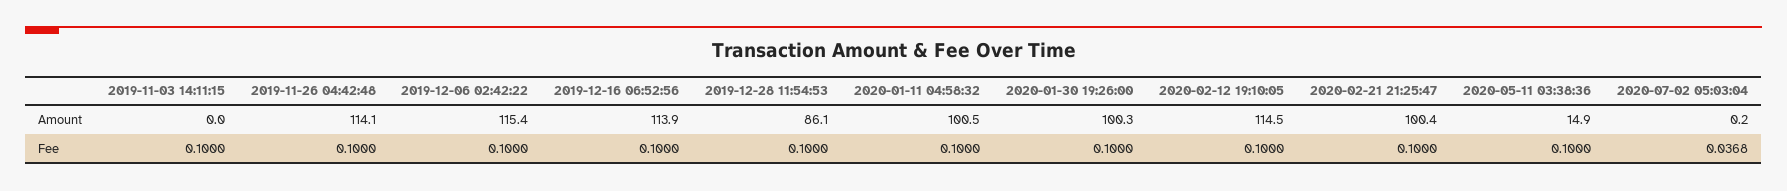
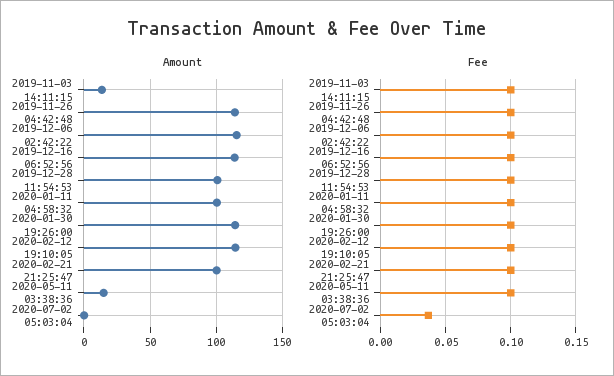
  {
    "Amount": {
-     "2019-11-03 14:11:15": 0,
+     "2019-11-03 14:11:15": 15,
      "2019-11-26 04:42:48": 114.1,
      "2019-12-06 02:42:22": 115.4,
      "2019-12-16 06:52:56": 113.9,
-     "2019-12-28 11:54:53": 86.1,
+     "2019-12-28 11:54:53": 100,
      "2020-01-11 04:58:32": 100.5,
-     "2020-01-30 19:26:00": 100.3,
+     "2020-01-30 19:26:00": 115,
      "2020-02-12 19:10:05": 114.5,
      "2020-02-21 21:25:47": 100.4,
      "2020-05-11 03:38:36": 14.9,
      "2020-07-02 05:03:04": 0.2
    },
    "Fee": {
      "2019-11-03 14:11:15": 0.1,
      "2019-11-26 04:42:48": 0.1,
      "2019-12-06 02:42:22": 0.1,
      "2019-12-16 06:52:56": 0.1,
      "2019-12-28 11:54:53": 0.1,
      "2020-01-11 04:58:32": 0.1,
      "2020-01-30 19:26:00": 0.1,
      "2020-02-12 19:10:05": 0.1,
      "2020-02-21 21:25:47": 0.1,
      "2020-05-11 03:38:36": 0.1,
      "2020-07-02 05:03:04": 0.0368
    }
  }

